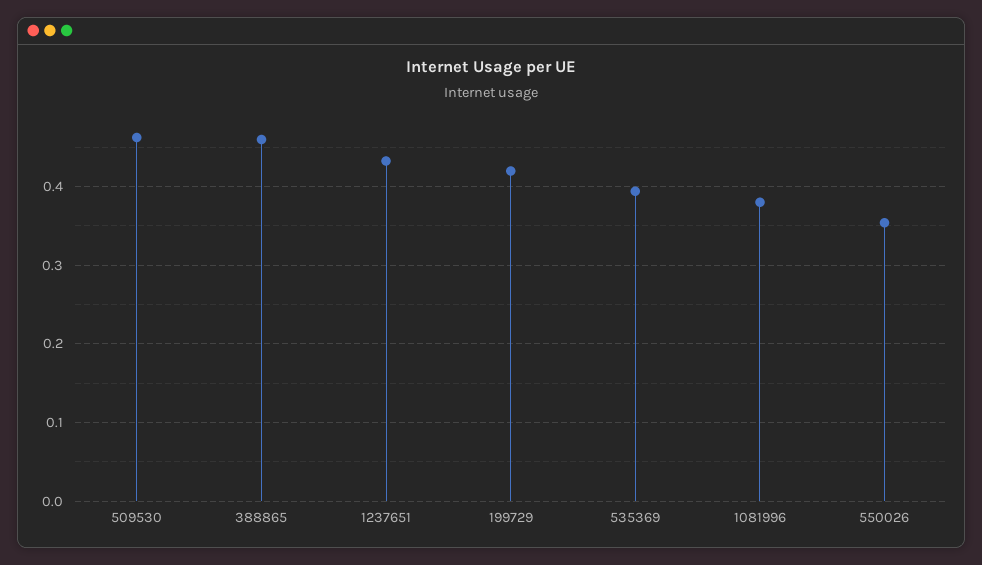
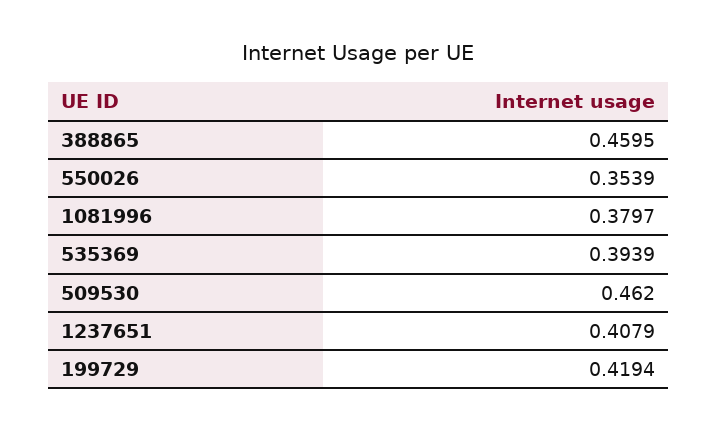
  {
    "509530": 0.462,
    "388865": 0.4595,
-   "1237651": 0.43,
+   "1237651": 0.4079,
    "199729": 0.4194,
    "535369": 0.3939,
    "1081996": 0.3797,
    "550026": 0.3539
  }

